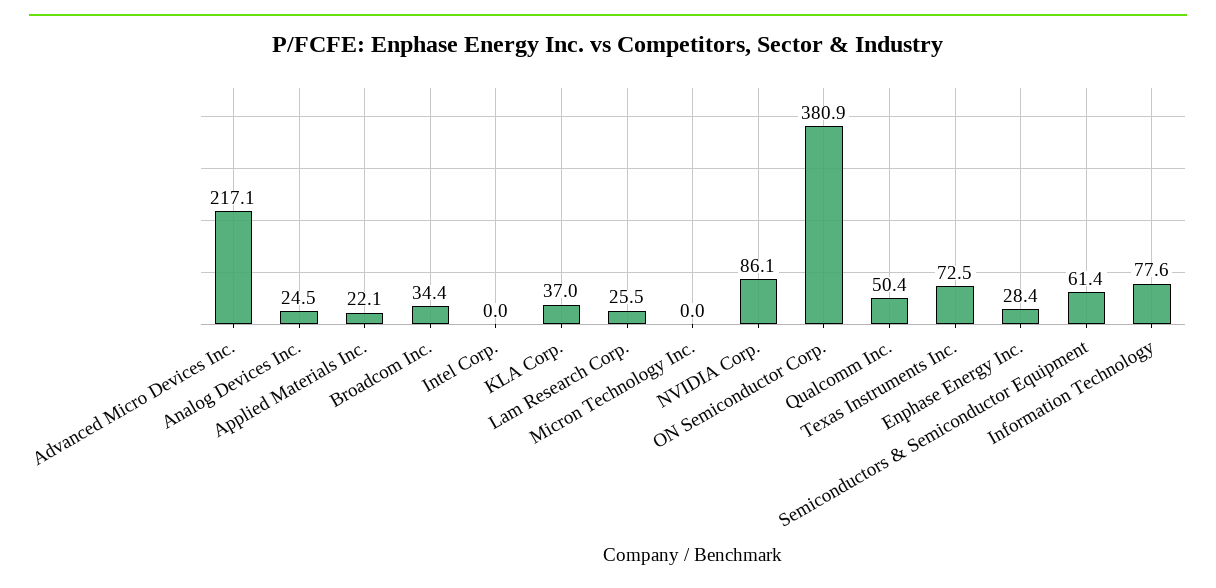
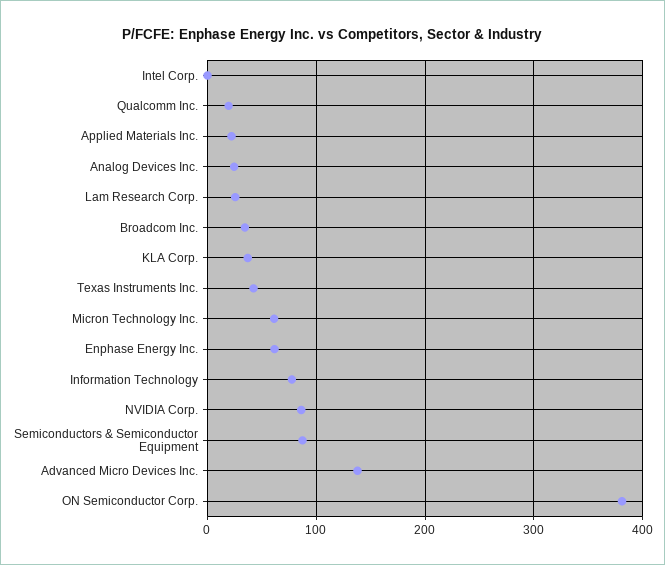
  {
-   "Advanced Micro Devices Inc.": 217.1,
+   "Advanced Micro Devices Inc.": 140,
    "Analog Devices Inc.": 24.5,
    "Applied Materials Inc.": 22.1,
    "Broadcom Inc.": 34.4,
    "Intel Corp.": 0,
    "KLA Corp.": 37,
    "Lam Research Corp.": 25.5,
-   "Micron Technology Inc.": 0,
+   "Micron Technology Inc.": 60,
    "NVIDIA Corp.": 86.1,
    "ON Semiconductor Corp.": 380.9,
-   "Qualcomm Inc.": 50.4,
+   "Qualcomm Inc.": 20,
-   "Texas Instruments Inc.": 72.5,
+   "Texas Instruments Inc.": 40,
-   "Enphase Energy Inc.": 28.4,
+   "Enphase Energy Inc.": 60,
-   "Semiconductors & Semiconductor Equipment": 61.4,
+   "Semiconductors & Semiconductor Equipment": 90,
    "Information Technology": 77.6
  }

